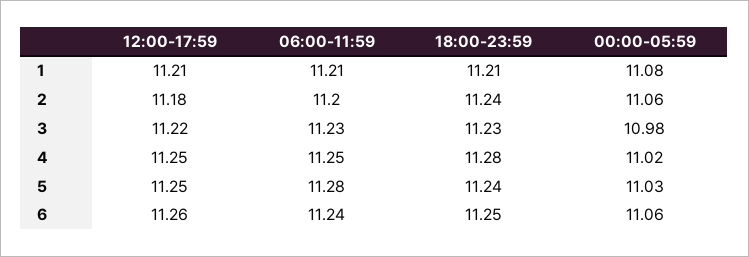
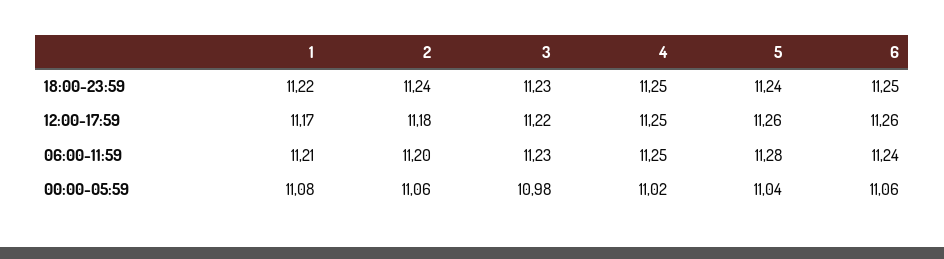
  {
    "12:00-17:59": {
-     "1": 11.21,
+     "1": 11.17,
      "2": 11.18,
      "3": 11.22,
      "4": 11.25,
-     "5": 11.25,
+     "5": 11.26,
      "6": 11.26
    },
    "06:00-11:59": {
      "1": 11.21,
      "2": 11.2,
      "3": 11.23,
      "4": 11.25,
      "5": 11.28,
      "6": 11.24
    },
    "18:00-23:59": {
-     "1": 11.21,
+     "1": 11.22,
      "2": 11.24,
      "3": 11.23,
-     "4": 11.28,
+     "4": 11.25,
      "5": 11.24,
      "6": 11.25
    },
    "00:00-05:59": {
      "1": 11.08,
      "2": 11.06,
      "3": 10.98,
      "4": 11.02,
-     "5": 11.03,
+     "5": 11.04,
      "6": 11.06
    }
  }

